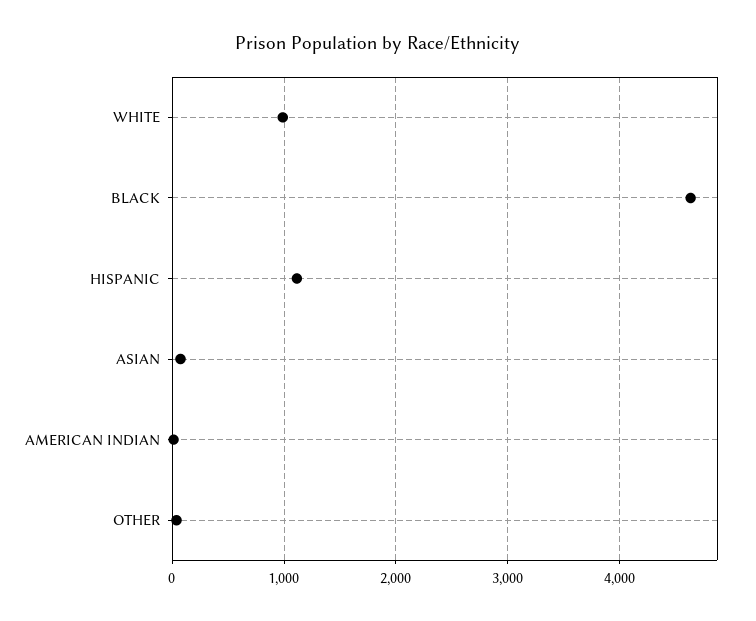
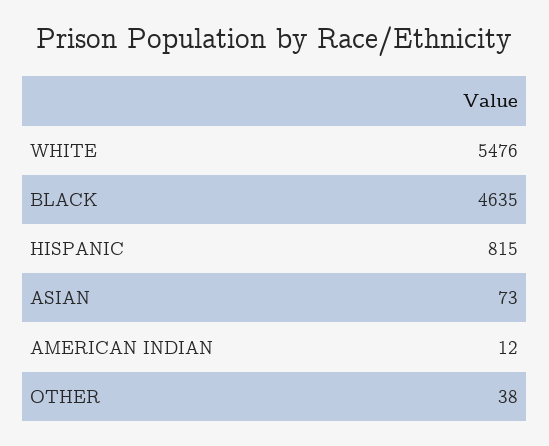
  {
-   "WHITE": 1000,
+   "WHITE": 5476,
    "BLACK": 4635,
-   "HISPANIC": 1100,
+   "HISPANIC": 815,
    "ASIAN": 73,
    "AMERICAN INDIAN": 12,
    "OTHER": 38
  }

